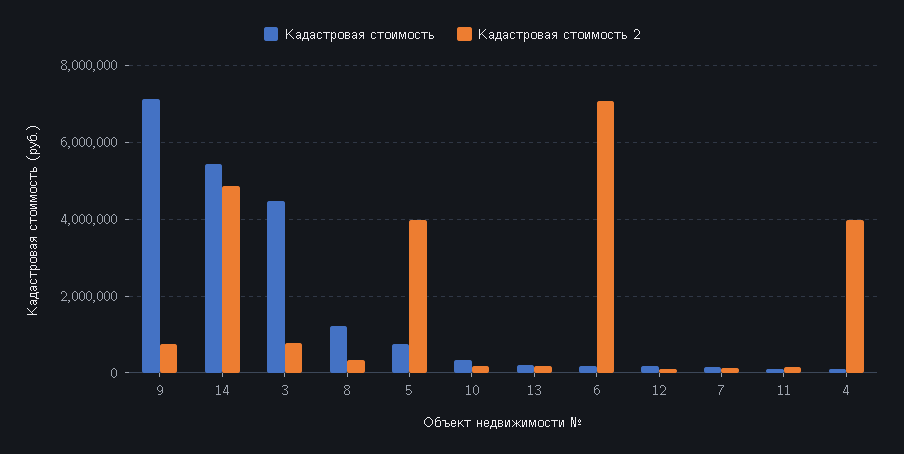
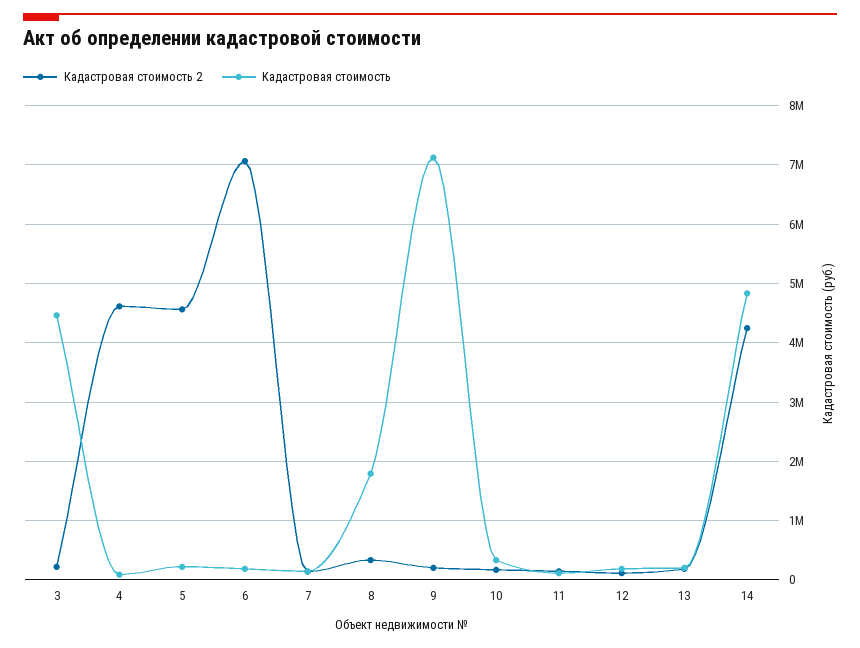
  {
    "Kадастровая стоимость": {
      "9": 7200000,
-     "14": 5400000,
+     "14": 4800000,
      "3": 4400000,
-     "8": 1200000,
+     "8": 1800000,
-     "5": 800000,
+     "5": 200000,
      "10": 400000,
      "13": 200000,
      "6": 200000,
      "12": 200000,
      "7": 200000,
      "11": 200000,
      "4": 0
    },
    "Кадастровая стоимость 2": {
-     "9": 800000,
+     "9": 200000,
-     "14": 4800000,
+     "14": 4200000,
-     "3": 800000,
+     "3": 200000,
      "8": 400000,
-     "5": 4000000,
+     "5": 4600000,
      "10": 200000,
      "13": 200000,
      "6": 7000000,
      "12": 200000,
      "7": 200000,
      "11": 200000,
-     "4": 4000000
+     "4": 4600000
    }
  }

